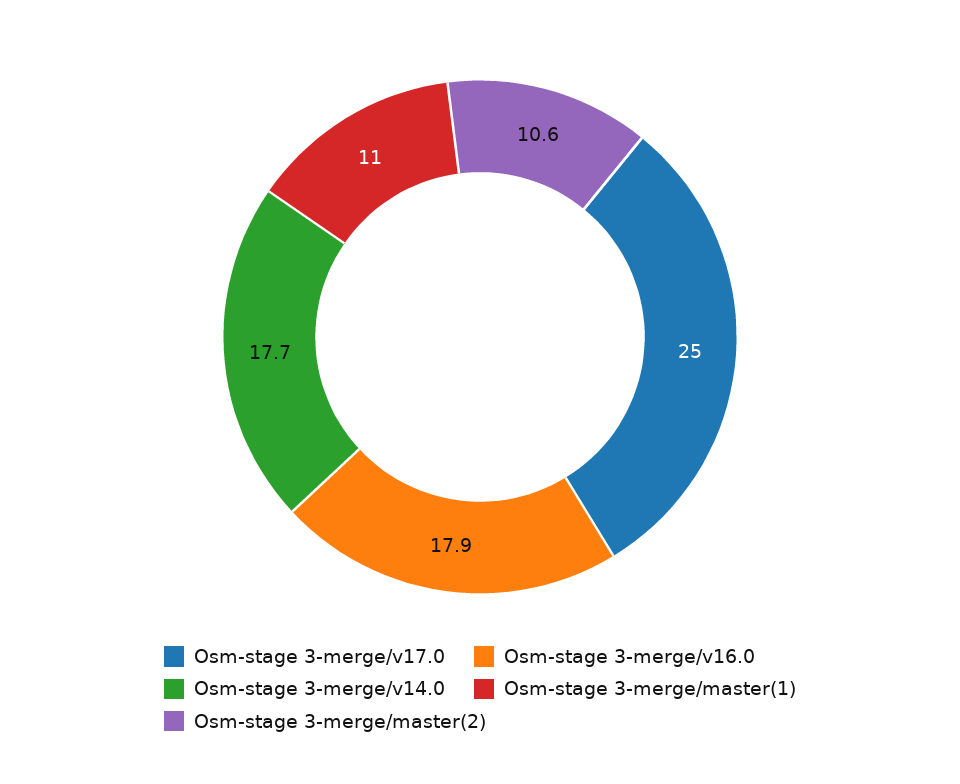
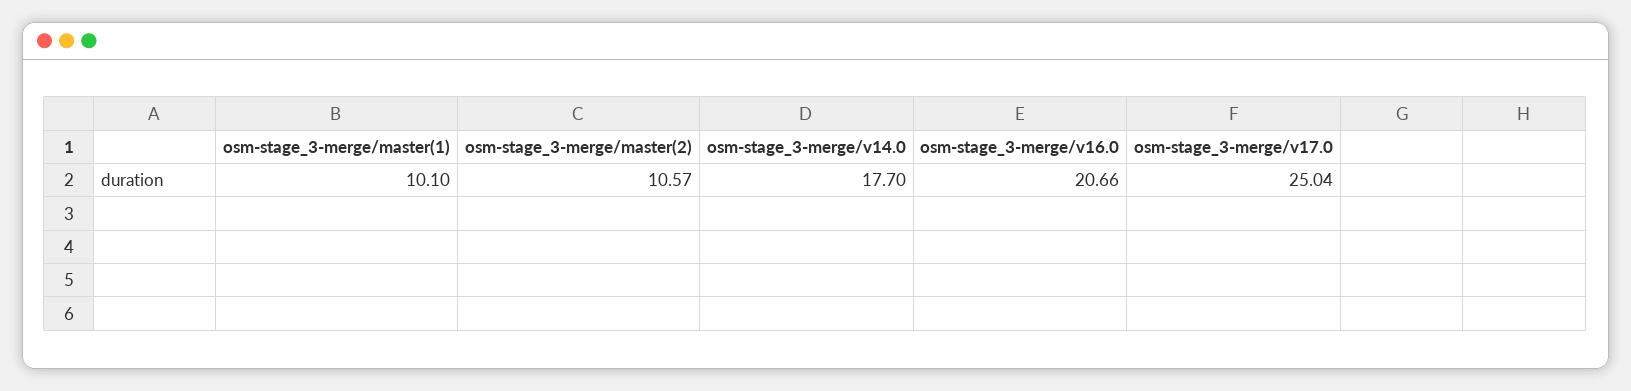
  {
    "Osm-stage 3-merge/v17.0": 25.04,
-   "Osm-stage 3-merge/v16.0": 17.9,
+   "Osm-stage 3-merge/v16.0": 20.66,
    "Osm-stage 3-merge/v14.0": 17.7,
-   "Osm-stage 3-merge/master(1)": 11,
+   "Osm-stage 3-merge/master(1)": 10.1,
    "Osm-stage 3-merge/master(2)": 10.57
  }

